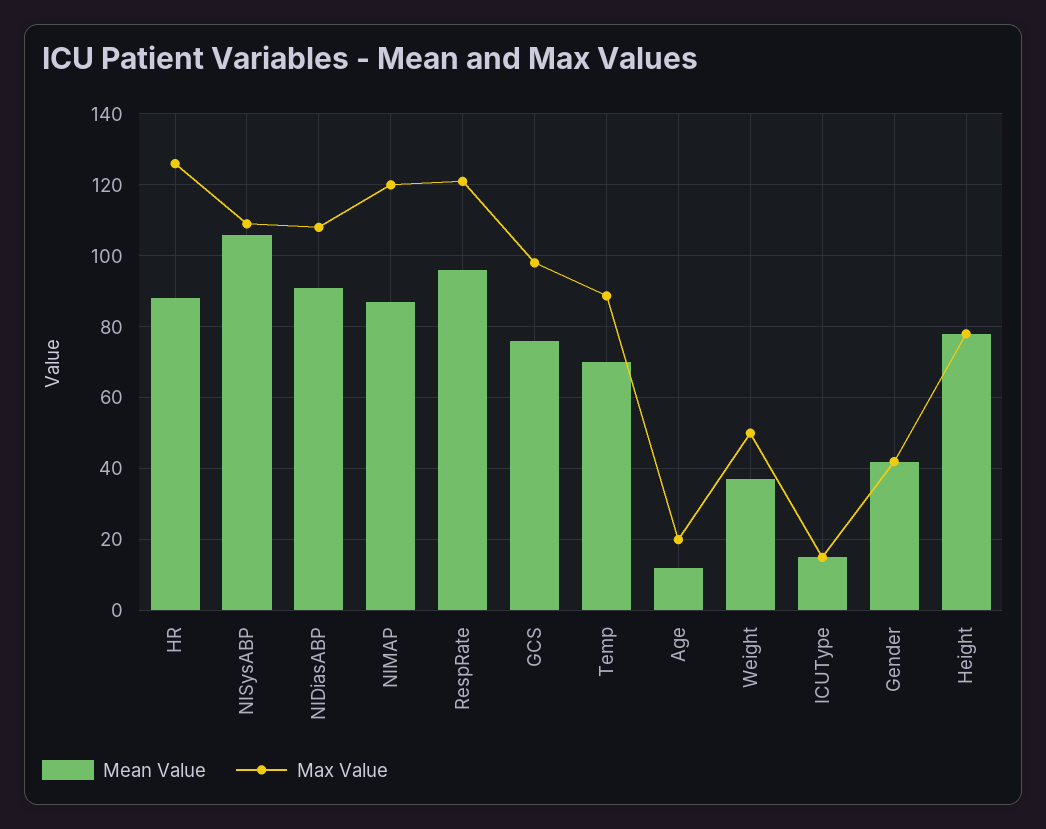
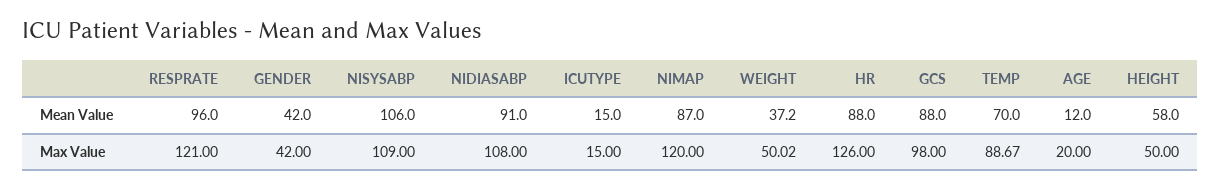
  {
    "Mean Value": {
      "HR": 88,
      "NISysABP": 106,
      "NIDiasABP": 91,
      "NIMAP": 87,
      "RespRate": 96,
-     "GCS": 76,
+     "GCS": 88,
      "Temp": 70,
      "Age": 12,
      "Weight": 37.2,
      "ICUType": 15,
      "Gender": 42,
-     "Height": 78
+     "Height": 58
    },
    "Max Value": {
      "HR": 126,
      "NISysABP": 109,
      "NIDiasABP": 108,
      "NIMAP": 120,
      "RespRate": 121,
      "GCS": 98,
      "Temp": 88.67,
      "Age": 20,
      "Weight": 50.02,
      "ICUType": 15,
      "Gender": 42,
-     "Height": 78
+     "Height": 50
    }
  }

